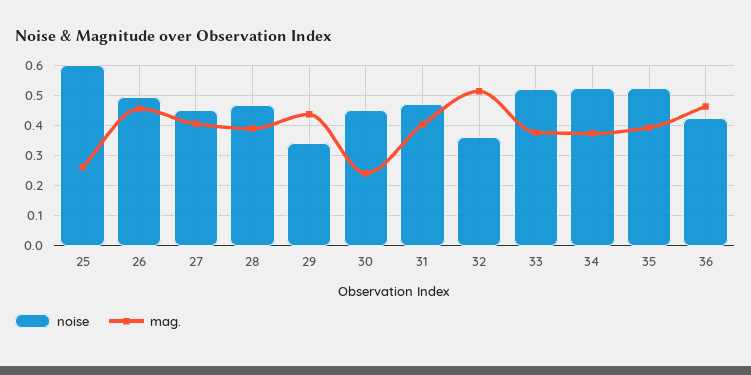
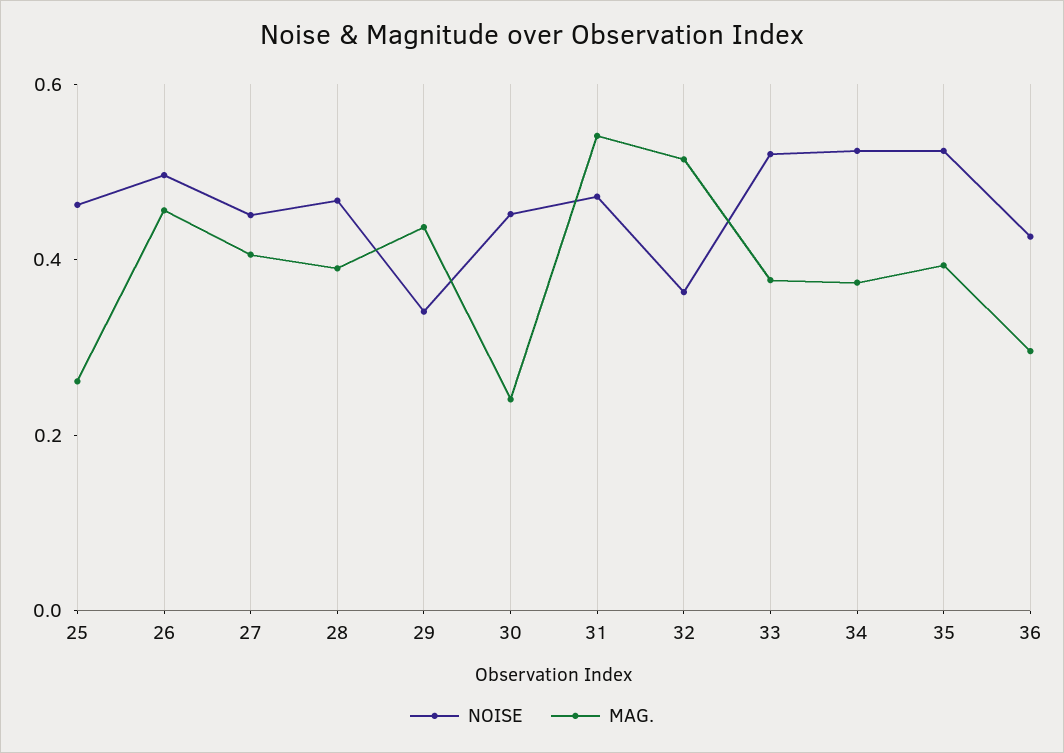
  {
    "noise": {
-     "25": 0.6,
+     "25": 0.45,
      "26": 0.5,
      "27": 0.46,
      "28": 0.46,
      "29": 0.34,
      "30": 0.46,
      "31": 0.48,
      "32": 0.36,
      "33": 0.52,
      "34": 0.52,
      "35": 0.52,
      "36": 0.42
    },
    "mag.": {
      "25": 0.26,
      "26": 0.46,
      "27": 0.4,
      "28": 0.4,
      "29": 0.44,
      "30": 0.24,
-     "31": 0.4,
+     "31": 0.55,
      "32": 0.52,
      "33": 0.38,
      "34": 0.38,
      "35": 0.4,
-     "36": 0.46
+     "36": 0.3
    }
  }

